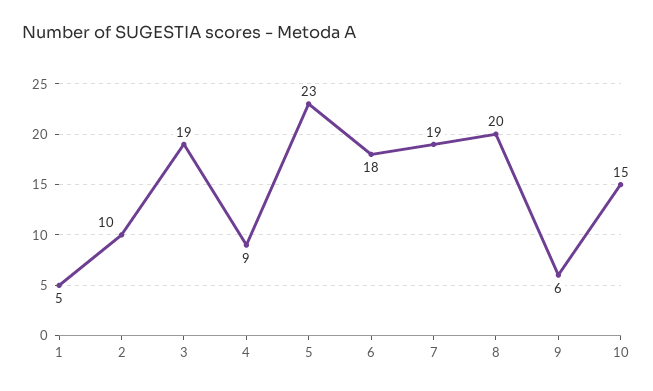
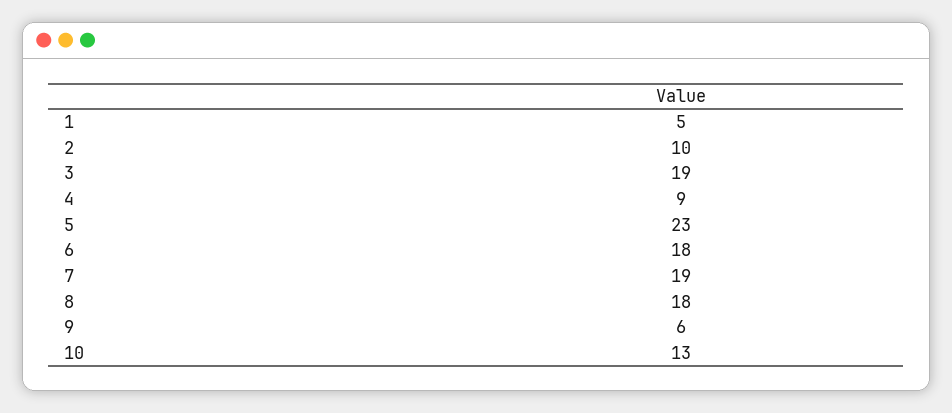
  {
    "1": 5,
    "2": 10,
    "3": 19,
    "4": 9,
    "5": 23,
    "6": 18,
    "7": 19,
-   "8": 20,
+   "8": 18,
    "9": 6,
-   "10": 15
+   "10": 13
  }

